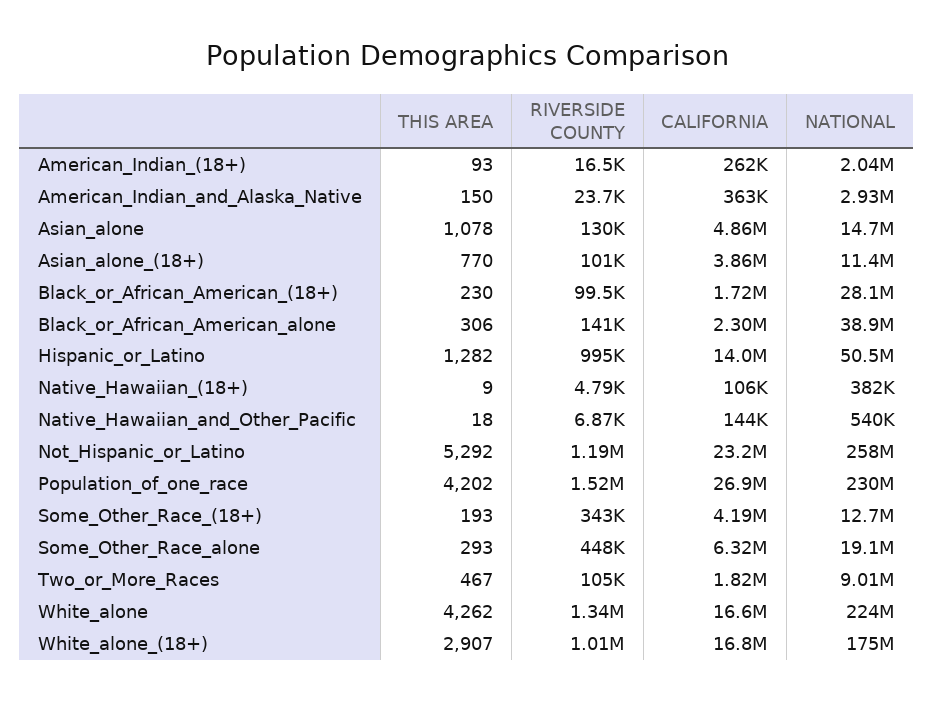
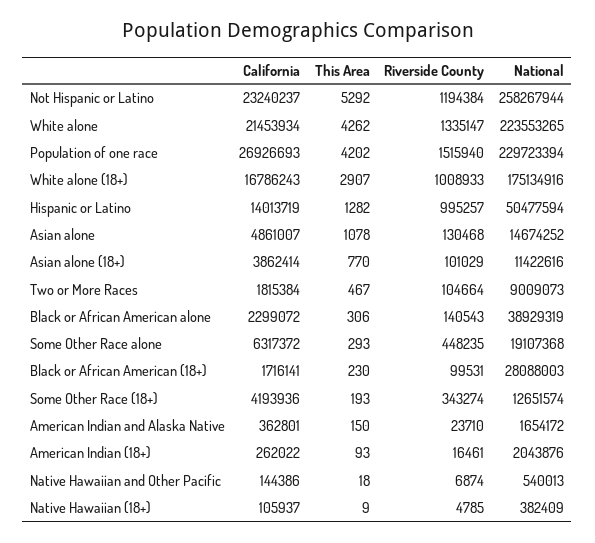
  {
    "THIS AREA": {
      "American_Indian_(18+)": 93,
      "American_Indian_and_Alaska_Native": 150,
      "Asian_alone": 1078,
      "Asian_alone_(18+)": 770,
      "Black_or_African_American_(18+)": 230,
      "Black_or_African_American_alone": 306,
      "Hispanic_or_Latino": 1282,
      "Native_Hawaiian_(18+)": 9,
      "Native_Hawaiian_and_Other_Pacific": 18,
      "Not_Hispanic_or_Latino": 5292,
      "Population_of_one_race": 4202,
      "Some_Other_Race_(18+)": 193,
      "Some_Other_Race_alone": 293,
      "Two_or_More_Races": 467,
      "White_alone": 4262,
      "White_alone_(18+)": 2907
    },
    "RIVERSIDE COUNTY": {
      "American_Indian_(18+)": 16461,
      "American_Indian_and_Alaska_Native": 23710,
      "Asian_alone": 130468,
      "Asian_alone_(18+)": 101029,
      "Black_or_African_American_(18+)": 99531,
      "Black_or_African_American_alone": 140543,
      "Hispanic_or_Latino": 995257,
      "Native_Hawaiian_(18+)": 4785,
      "Native_Hawaiian_and_Other_Pacific": 6874,
      "Not_Hispanic_or_Latino": 1194384,
      "Population_of_one_race": 1515940,
      "Some_Other_Race_(18+)": 343274,
      "Some_Other_Race_alone": 448235,
      "Two_or_More_Races": 104664,
      "White_alone": 1335147,
      "White_alone_(18+)": 1008933
    },
    "CALIFORNIA": {
      "American_Indian_(18+)": 262022,
      "American_Indian_and_Alaska_Native": 362801,
      "Asian_alone": 4861007,
      "Asian_alone_(18+)": 3862414,
      "Black_or_African_American_(18+)": 1716141,
      "Black_or_African_American_alone": 2299072,
      "Hispanic_or_Latino": 14013719,
      "Native_Hawaiian_(18+)": 105937,
      "Native_Hawaiian_and_Other_Pacific": 144386,
      "Not_Hispanic_or_Latino": 23240237,
      "Population_of_one_race": 26926693,
      "Some_Other_Race_(18+)": 4193936,
      "Some_Other_Race_alone": 6317372,
      "Two_or_More_Races": 1815384,
-     "White_alone": 16600000,
+     "White_alone": 21453934,
      "White_alone_(18+)": 16786243
    },
    "NATIONAL": {
      "American_Indian_(18+)": 2043876,
-     "American_Indian_and_Alaska_Native": 2930000,
+     "American_Indian_and_Alaska_Native": 1654172,
      "Asian_alone": 14674252,
      "Asian_alone_(18+)": 11422616,
      "Black_or_African_American_(18+)": 28088003,
      "Black_or_African_American_alone": 38929319,
      "Hispanic_or_Latino": 50477594,
      "Native_Hawaiian_(18+)": 382409,
      "Native_Hawaiian_and_Other_Pacific": 540013,
      "Not_Hispanic_or_Latino": 258267944,
      "Population_of_one_race": 229723394,
      "Some_Other_Race_(18+)": 12651574,
      "Some_Other_Race_alone": 19107368,
      "Two_or_More_Races": 9009073,
      "White_alone": 223553265,
      "White_alone_(18+)": 175134916
    }
  }

